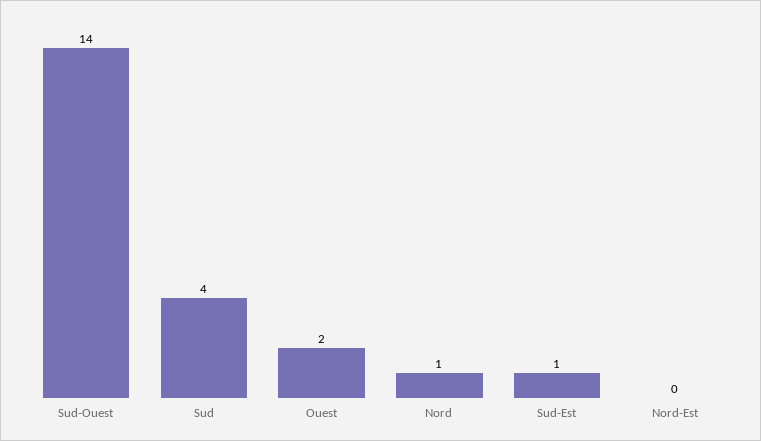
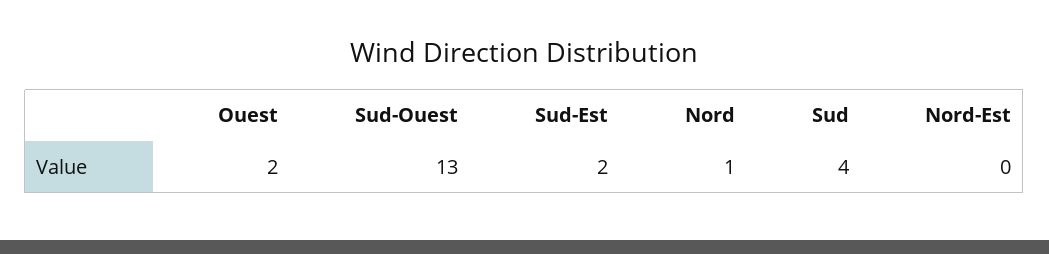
  {
-   "Sud-Ouest": 14,
+   "Sud-Ouest": 13,
    "Sud": 4,
    "Ouest": 2,
    "Nord": 1,
-   "Sud-Est": 1,
+   "Sud-Est": 2,
    "Nord-Est": 0
  }

